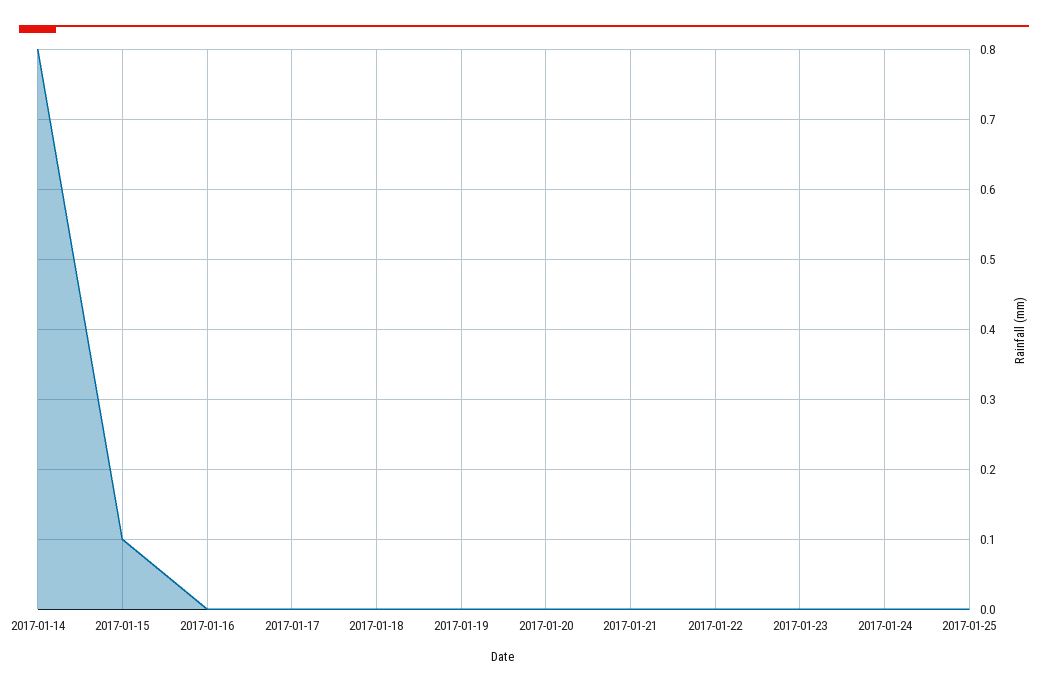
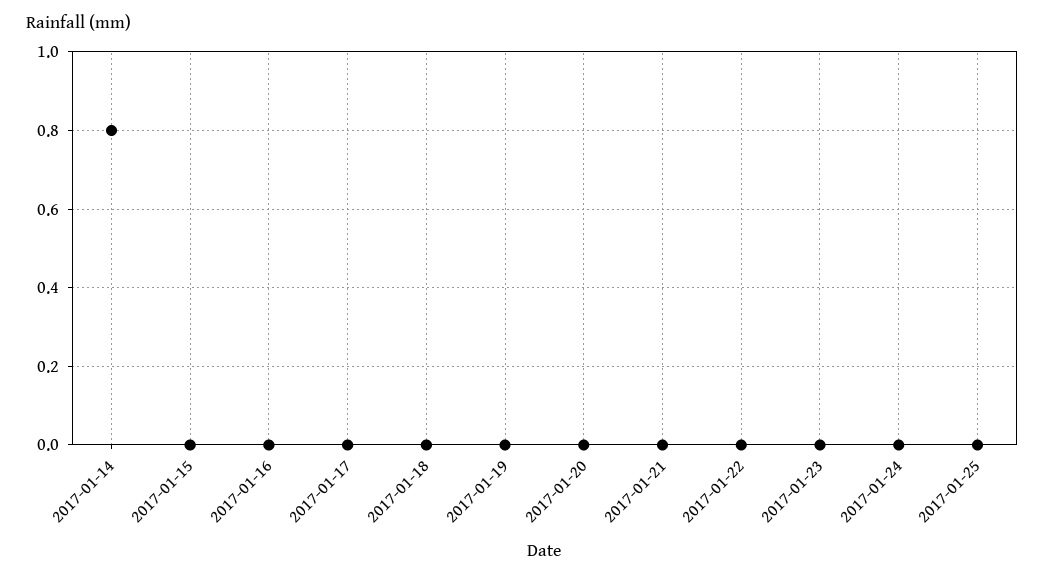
  {
    "2017-01-14": 0.8,
-   "2017-01-15": 0.1,
+   "2017-01-15": 0,
    "2017-01-16": 0,
    "2017-01-17": 0,
    "2017-01-18": 0,
    "2017-01-19": 0,
    "2017-01-20": 0,
    "2017-01-21": 0,
    "2017-01-22": 0,
    "2017-01-23": 0,
    "2017-01-24": 0,
    "2017-01-25": 0
  }

